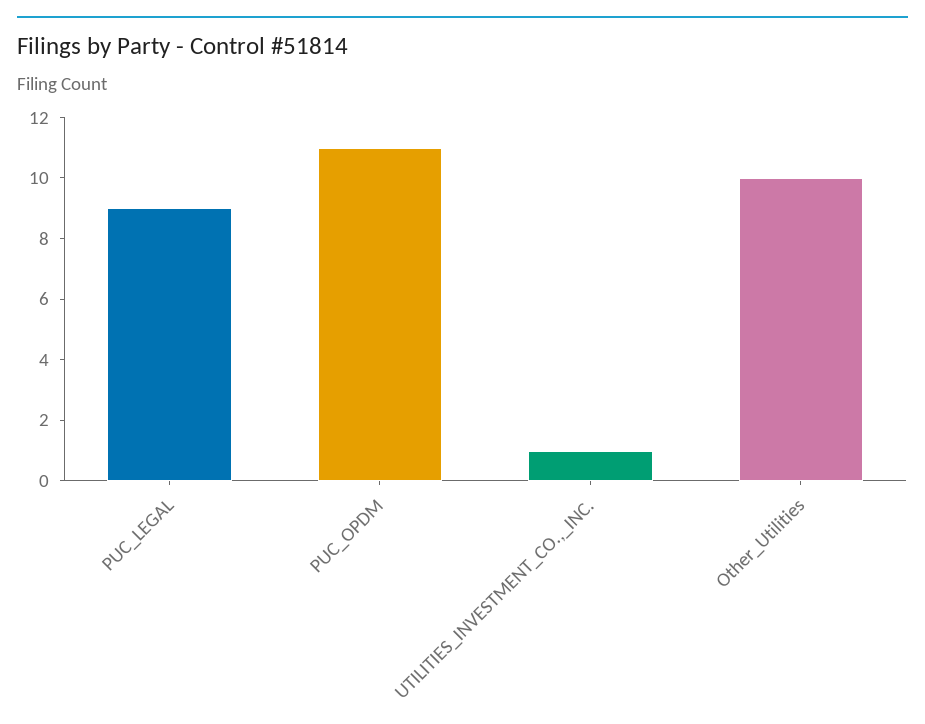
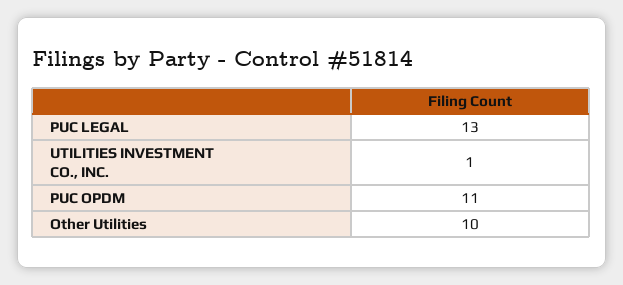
  {
-   "PUC_LEGAL": 9,
+   "PUC_LEGAL": 13,
    "PUC_OPDM": 11,
    "UTILITIES_INVESTMENT_CO.,_INC.": 1,
    "Other_Utilities": 10
  }

